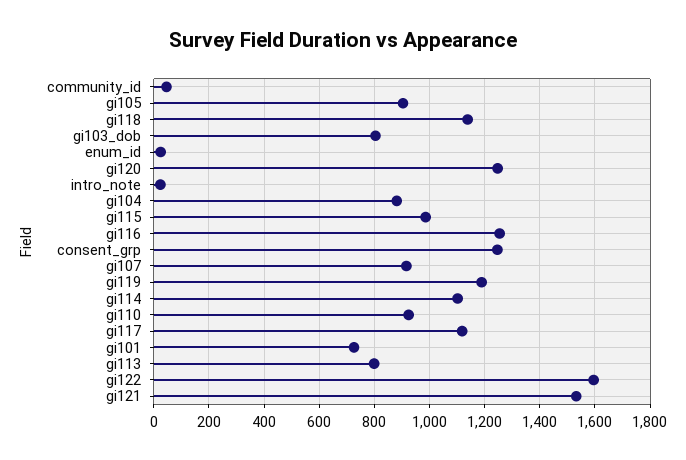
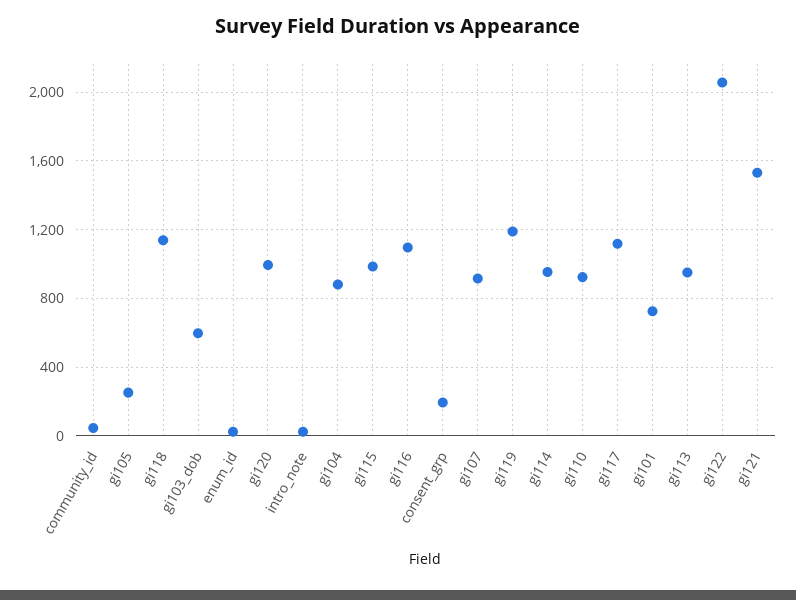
  {
    "community_id": 50,
-   "gi105": 900,
+   "gi105": 250,
    "gi118": 1150,
-   "gi103_dob": 800,
+   "gi103_dob": 600,
    "enum_id": 25,
-   "gi120": 1250,
+   "gi120": 1000,
    "intro_note": 25,
    "gi104": 875,
    "gi115": 975,
-   "gi116": 1250,
+   "gi116": 1100,
-   "consent_grp": 1250,
+   "consent_grp": 200,
    "gi107": 925,
    "gi119": 1200,
-   "gi114": 1100,
+   "gi114": 950,
    "gi110": 925,
    "gi117": 1125,
    "gi101": 725,
-   "gi113": 800,
+   "gi113": 950,
-   "gi122": 1600,
+   "gi122": 2050,
    "gi121": 1525
  }

